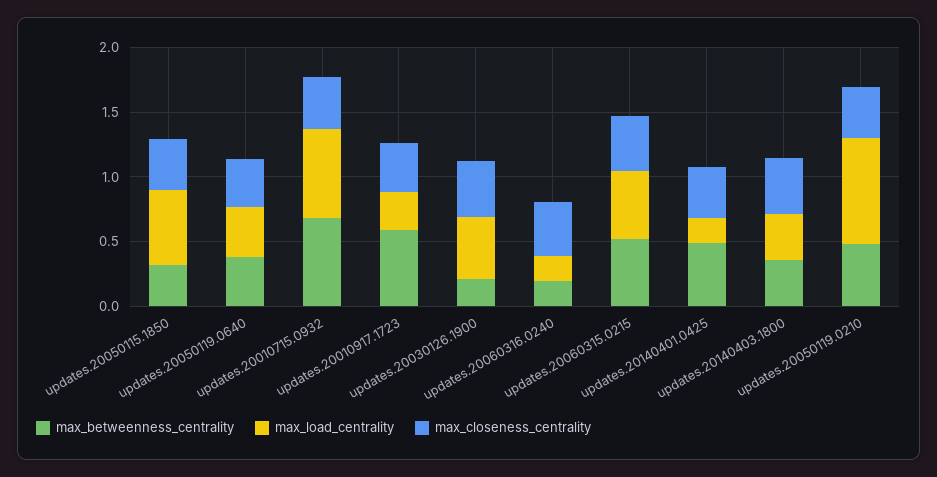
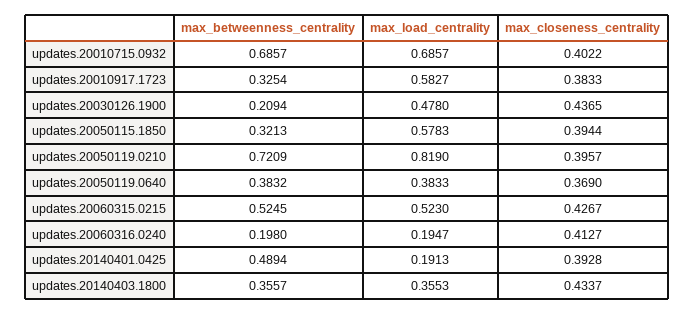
  {
    "max_betweenness_centrality": {
      "updates.20050115.1850": 0.3213,
      "updates.20050119.0640": 0.3832,
      "updates.20010715.0932": 0.6857,
-     "updates.20010917.1723": 0.6,
+     "updates.20010917.1723": 0.3254,
      "updates.20030126.1900": 0.2094,
      "updates.20060316.0240": 0.198,
      "updates.20060315.0215": 0.5245,
      "updates.20140401.0425": 0.4894,
      "updates.20140403.1800": 0.3557,
-     "updates.20050119.0210": 0.5
+     "updates.20050119.0210": 0.7209
    },
    "max_load_centrality": {
      "updates.20050115.1850": 0.5783,
      "updates.20050119.0640": 0.3833,
      "updates.20010715.0932": 0.6857,
-     "updates.20010917.1723": 0.3,
+     "updates.20010917.1723": 0.5827,
      "updates.20030126.1900": 0.478,
      "updates.20060316.0240": 0.1947,
      "updates.20060315.0215": 0.523,
      "updates.20140401.0425": 0.1913,
      "updates.20140403.1800": 0.3553,
      "updates.20050119.0210": 0.819
    },
    "max_closeness_centrality": {
      "updates.20050115.1850": 0.3944,
      "updates.20050119.0640": 0.369,
      "updates.20010715.0932": 0.4022,
      "updates.20010917.1723": 0.3833,
      "updates.20030126.1900": 0.4365,
      "updates.20060316.0240": 0.4127,
      "updates.20060315.0215": 0.4267,
      "updates.20140401.0425": 0.3928,
      "updates.20140403.1800": 0.4337,
      "updates.20050119.0210": 0.3957
    }
  }

